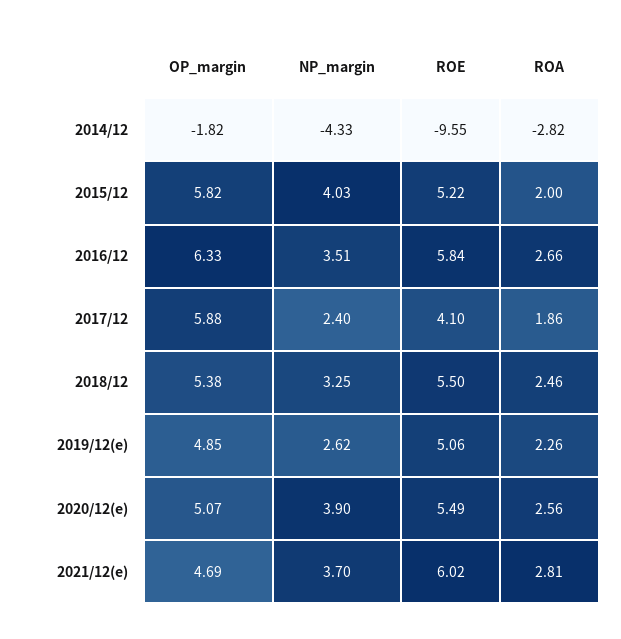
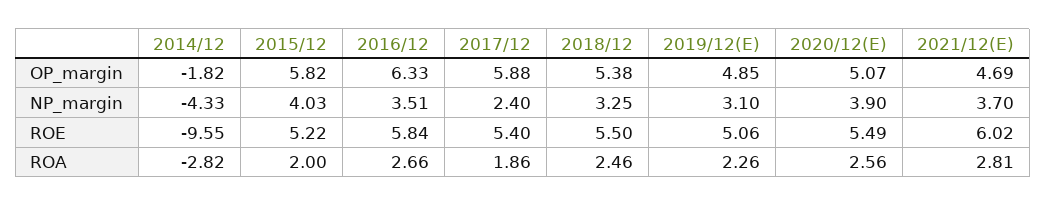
  {
    "OP_margin": {
      "2014/12": -1.82,
      "2015/12": 5.82,
      "2016/12": 6.33,
      "2017/12": 5.88,
      "2018/12": 5.38,
      "2019/12(e)": 4.85,
      "2020/12(e)": 5.07,
      "2021/12(e)": 4.69
    },
    "NP_margin": {
      "2014/12": -4.33,
      "2015/12": 4.03,
      "2016/12": 3.51,
      "2017/12": 2.4,
      "2018/12": 3.25,
-     "2019/12(e)": 2.62,
+     "2019/12(e)": 3.1,
      "2020/12(e)": 3.9,
      "2021/12(e)": 3.7
    },
    "ROE": {
      "2014/12": -9.55,
      "2015/12": 5.22,
      "2016/12": 5.84,
-     "2017/12": 4.1,
+     "2017/12": 5.4,
      "2018/12": 5.5,
      "2019/12(e)": 5.06,
      "2020/12(e)": 5.49,
      "2021/12(e)": 6.02
    },
    "ROA": {
      "2014/12": -2.82,
      "2015/12": 2,
      "2016/12": 2.66,
      "2017/12": 1.86,
      "2018/12": 2.46,
      "2019/12(e)": 2.26,
      "2020/12(e)": 2.56,
      "2021/12(e)": 2.81
    }
  }

